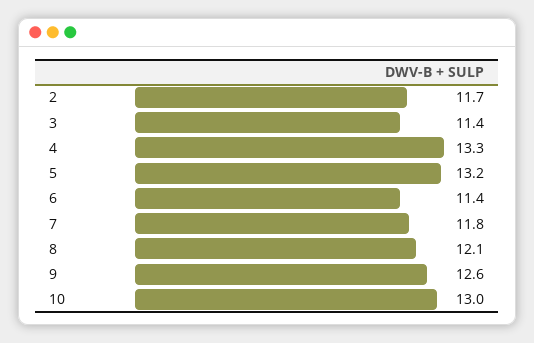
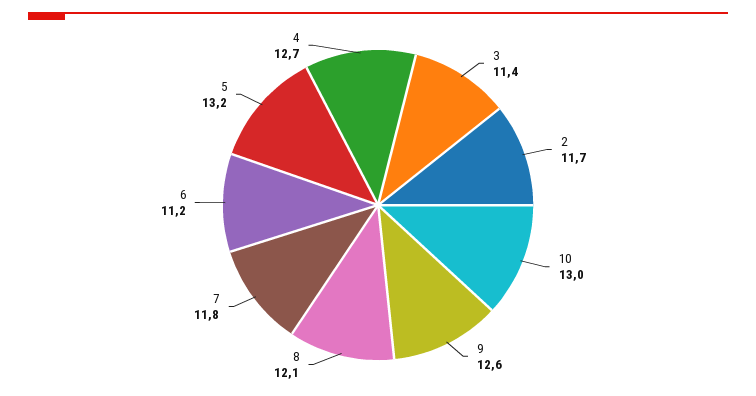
  {
    "2": 11.7,
    "3": 11.4,
-   "4": 13.3,
+   "4": 12.7,
    "5": 13.2,
-   "6": 11.4,
+   "6": 11.2,
    "7": 11.8,
    "8": 12.1,
    "9": 12.6,
    "10": 13
  }

